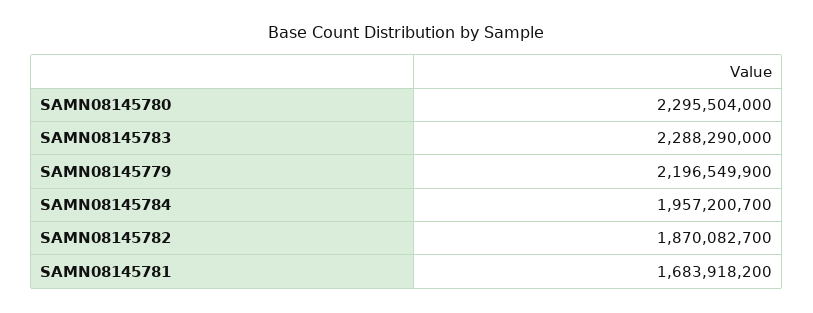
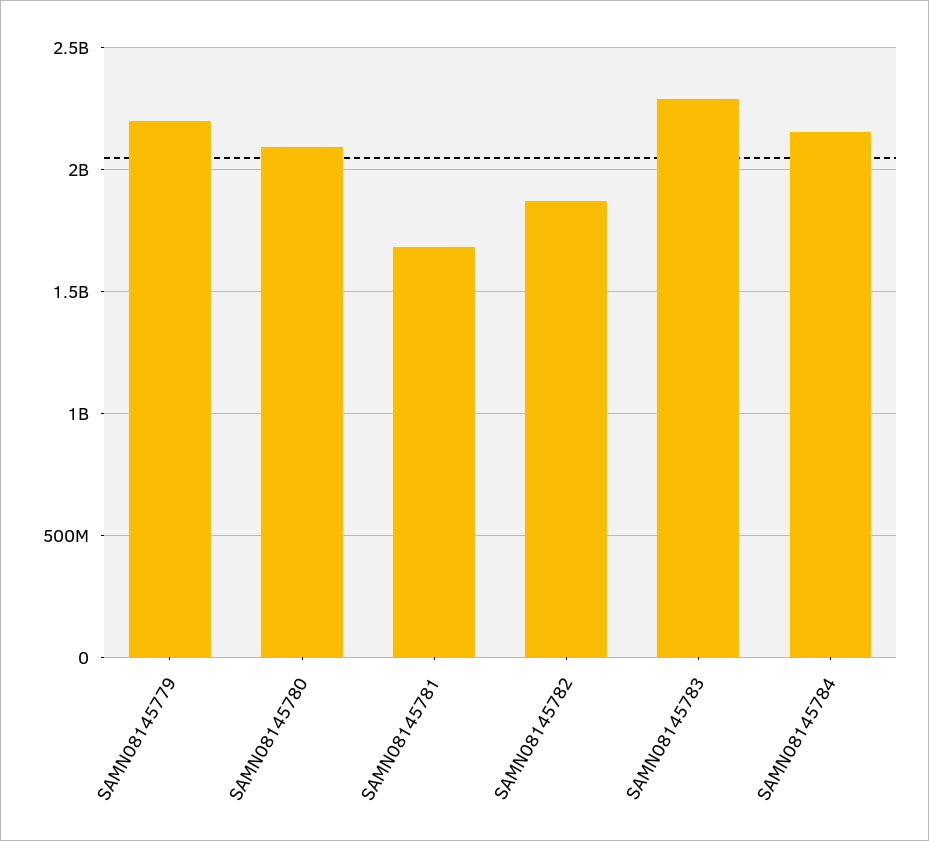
  {
-   "SAMN08145780": 2295504000,
+   "SAMN08145780": 2100000000,
    "SAMN08145783": 2288290000,
    "SAMN08145779": 2196549900,
-   "SAMN08145784": 1957200700,
+   "SAMN08145784": 2150000000,
    "SAMN08145782": 1870082700,
    "SAMN08145781": 1683918200
  }

